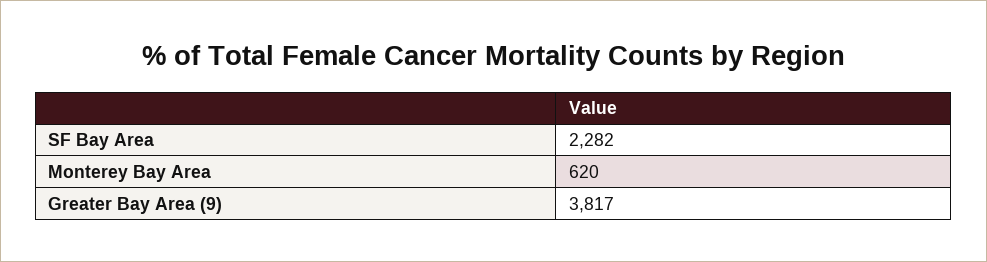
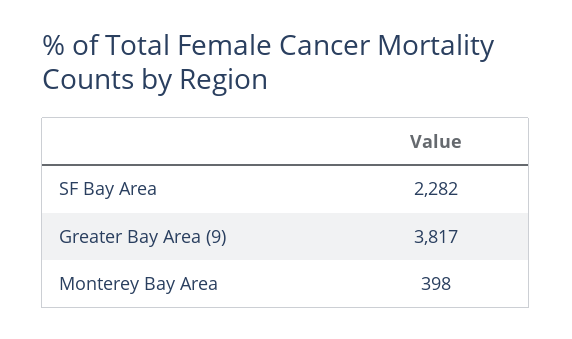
  {
    "SF Bay Area": 2282,
-   "Monterey Bay Area": 620,
+   "Monterey Bay Area": 398,
    "Greater Bay Area (9)": 3817
  }

